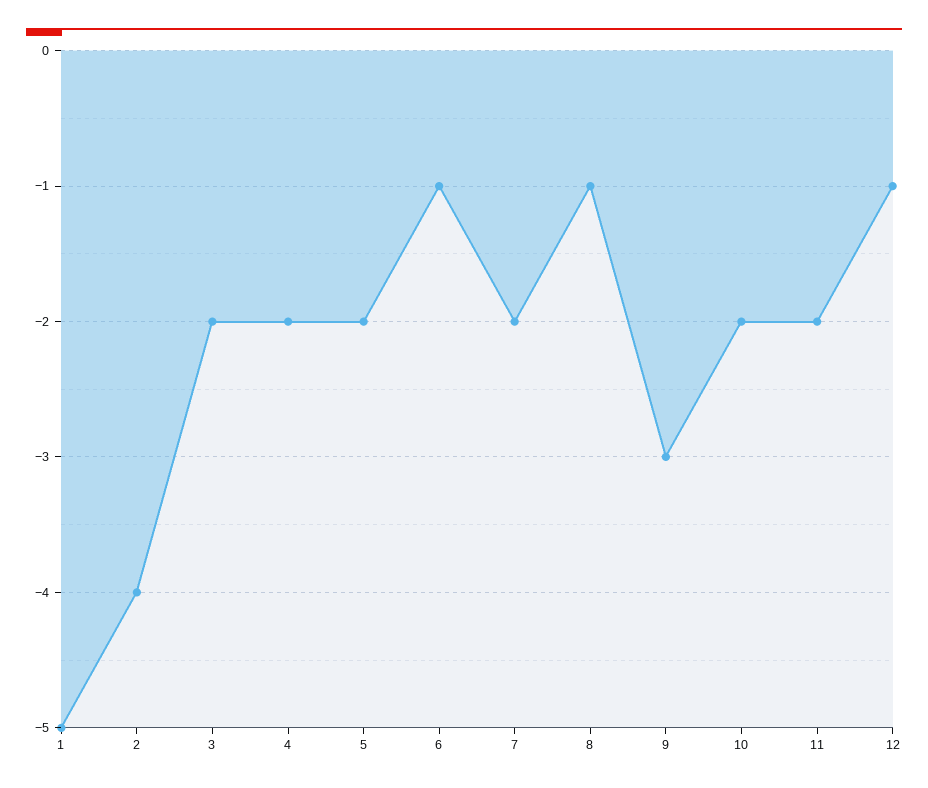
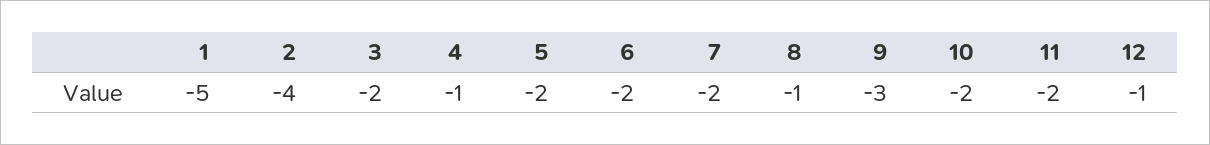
  {
    "1": -5,
    "2": -4,
    "3": -2,
-   "4": -2,
+   "4": -1,
    "5": -2,
-   "6": -1,
+   "6": -2,
    "7": -2,
    "8": -1,
    "9": -3,
    "10": -2,
    "11": -2,
    "12": -1
  }

